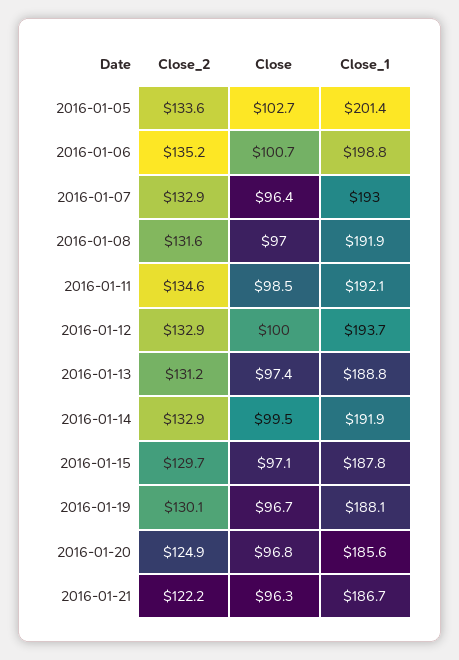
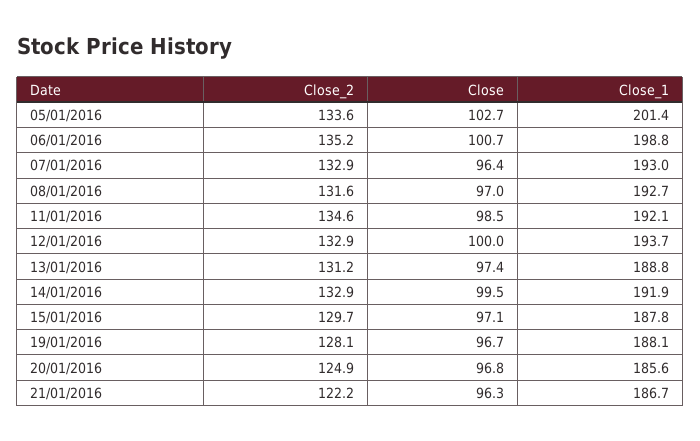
  {
    "Close_2": {
      "2016-01-05": 133.6,
      "2016-01-06": 135.2,
      "2016-01-07": 132.9,
      "2016-01-08": 131.6,
      "2016-01-11": 134.6,
      "2016-01-12": 132.9,
      "2016-01-13": 131.2,
      "2016-01-14": 132.9,
      "2016-01-15": 129.7,
-     "2016-01-19": 130.1,
+     "2016-01-19": 128.1,
      "2016-01-20": 124.9,
      "2016-01-21": 122.2
    },
    "Close": {
      "2016-01-05": 102.7,
      "2016-01-06": 100.7,
      "2016-01-07": 96.4,
      "2016-01-08": 97,
      "2016-01-11": 98.5,
      "2016-01-12": 100,
      "2016-01-13": 97.4,
      "2016-01-14": 99.5,
      "2016-01-15": 97.1,
      "2016-01-19": 96.7,
      "2016-01-20": 96.8,
      "2016-01-21": 96.3
    },
    "Close_1": {
      "2016-01-05": 201.4,
      "2016-01-06": 198.8,
      "2016-01-07": 193,
-     "2016-01-08": 191.9,
+     "2016-01-08": 192.7,
      "2016-01-11": 192.1,
      "2016-01-12": 193.7,
      "2016-01-13": 188.8,
      "2016-01-14": 191.9,
      "2016-01-15": 187.8,
      "2016-01-19": 188.1,
      "2016-01-20": 185.6,
      "2016-01-21": 186.7
    }
  }

